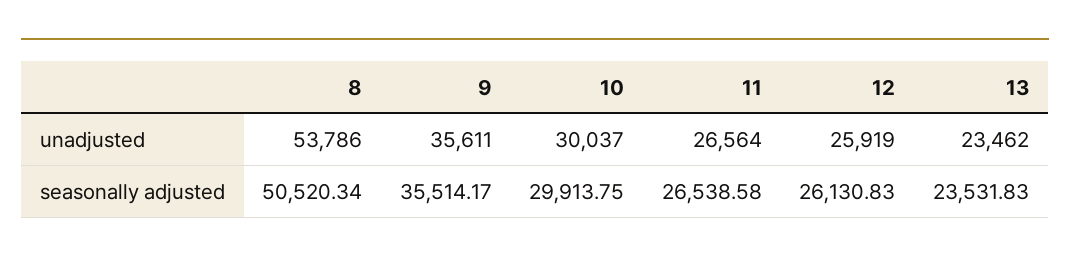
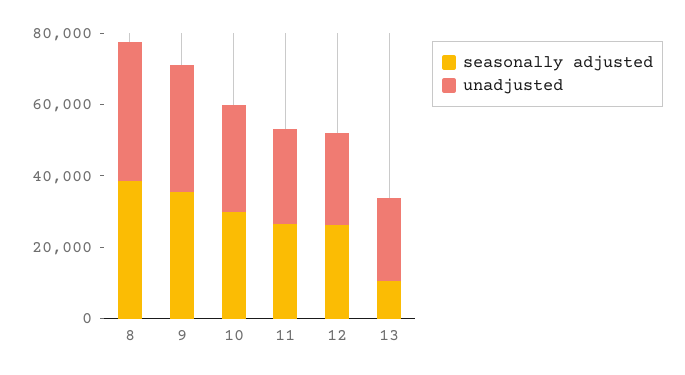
  {
    "unadjusted": {
-     "8": 53786,
+     "8": 40000,
      "9": 35611,
      "10": 30037,
      "11": 26564,
      "12": 25919,
      "13": 23462
    },
    "seasonally adjusted": {
-     "8": 50520.34,
+     "8": 40000,
      "9": 35514.17,
      "10": 29913.75,
      "11": 26538.58,
      "12": 26130.83,
-     "13": 23531.83
+     "13": 10000
    }
  }

